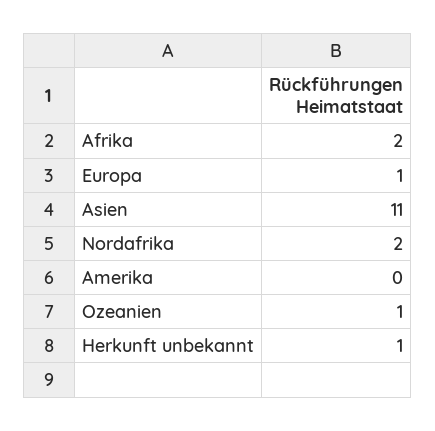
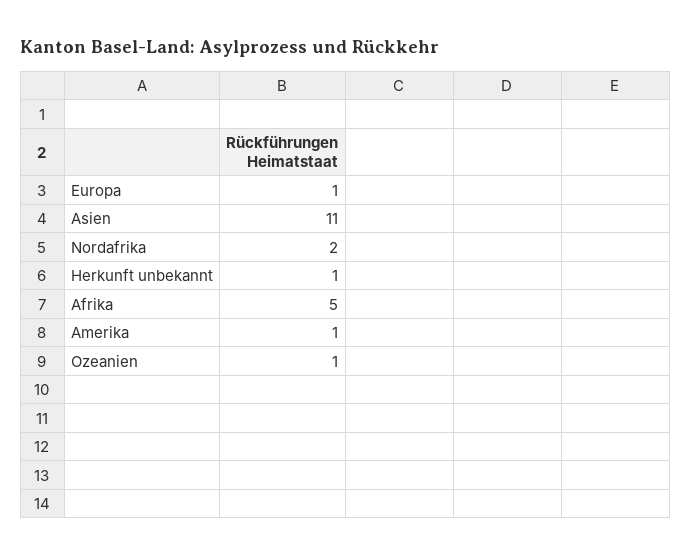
  {
-   "Afrika": 2,
+   "Afrika": 5,
    "Europa": 1,
    "Asien": 11,
    "Nordafrika": 2,
-   "Amerika": 0,
+   "Amerika": 1,
    "Ozeanien": 1,
    "Herkunft unbekannt": 1
  }

